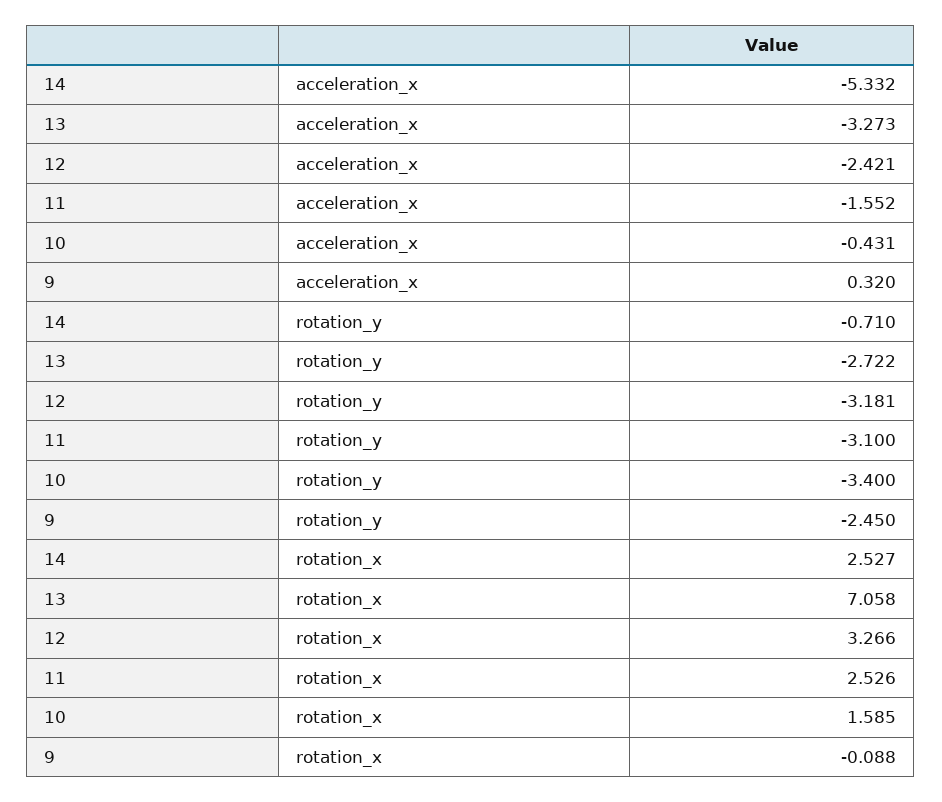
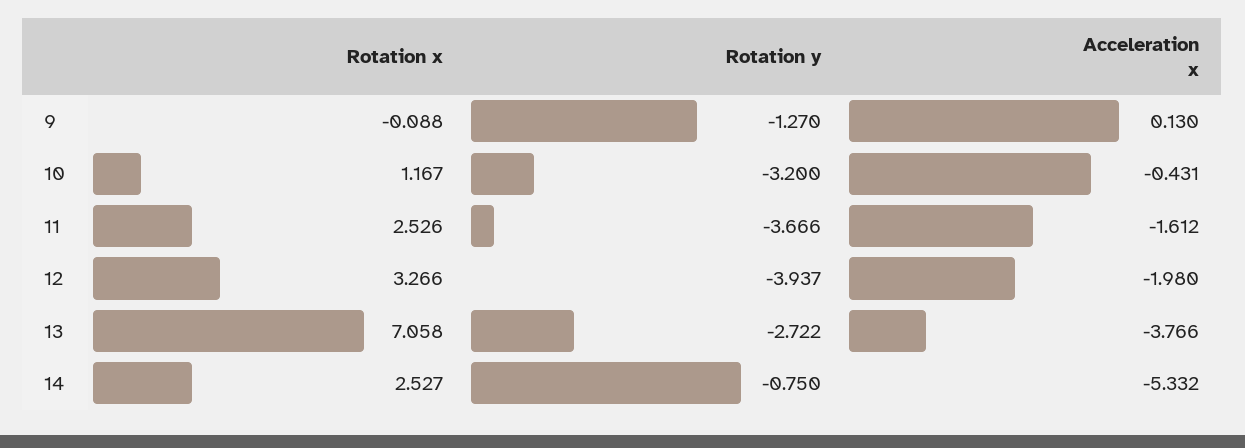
  {
    "14": {
      "acceleration_x": -5.332,
-     "rotation_y": -0.71,
+     "rotation_y": -0.75,
      "rotation_x": 2.527
    },
    "13": {
-     "acceleration_x": -3.273,
+     "acceleration_x": -3.766,
      "rotation_y": -2.722,
      "rotation_x": 7.058
    },
    "12": {
-     "acceleration_x": -2.421,
+     "acceleration_x": -1.98,
-     "rotation_y": -3.181,
+     "rotation_y": -3.937,
      "rotation_x": 3.266
    },
    "11": {
-     "acceleration_x": -1.552,
+     "acceleration_x": -1.612,
-     "rotation_y": -3.1,
+     "rotation_y": -3.666,
      "rotation_x": 2.526
    },
    "10": {
      "acceleration_x": -0.431,
-     "rotation_y": -3.4,
+     "rotation_y": -3.2,
-     "rotation_x": 1.585
+     "rotation_x": 1.167
    },
    "9": {
-     "acceleration_x": 0.32,
+     "acceleration_x": 0.13,
-     "rotation_y": -2.45,
+     "rotation_y": -1.27,
      "rotation_x": -0.088
    }
  }

